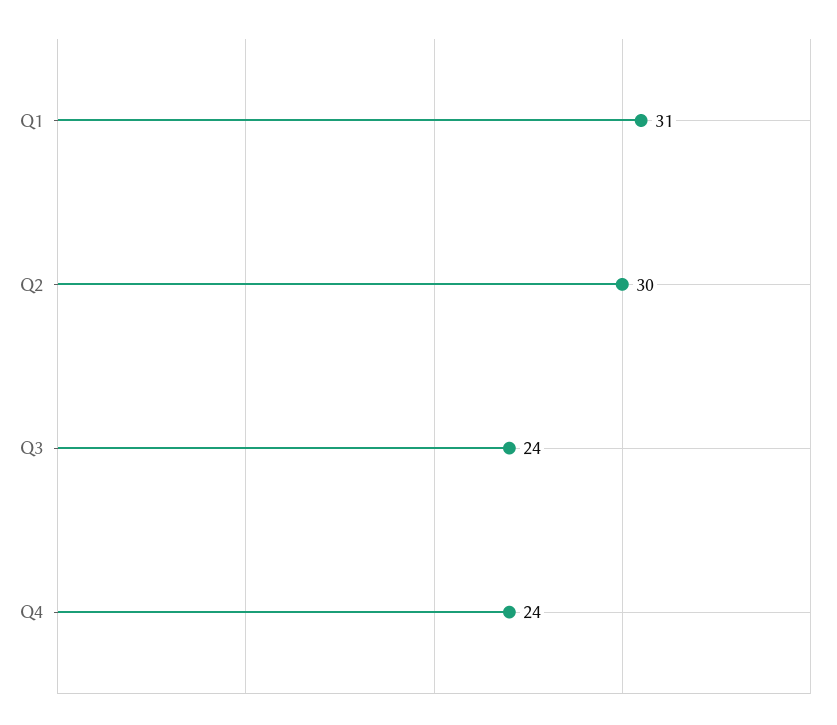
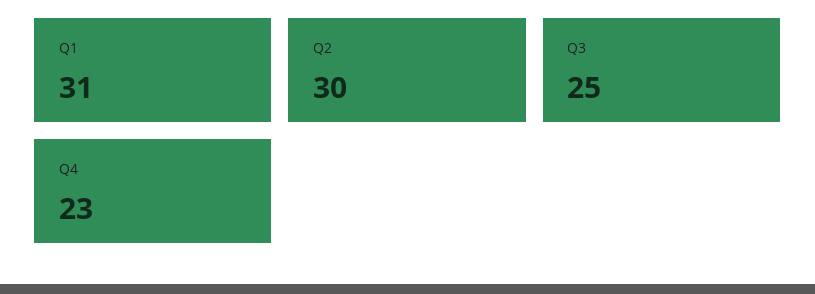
  {
    "Q1": 31,
    "Q2": 30,
-   "Q3": 24,
+   "Q3": 25,
-   "Q4": 24
+   "Q4": 23
  }

